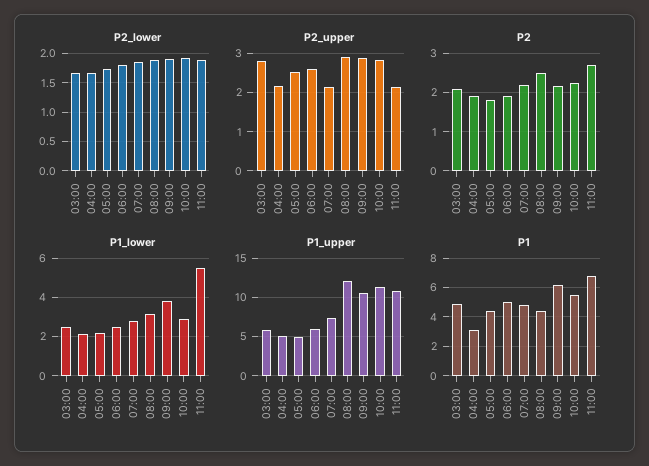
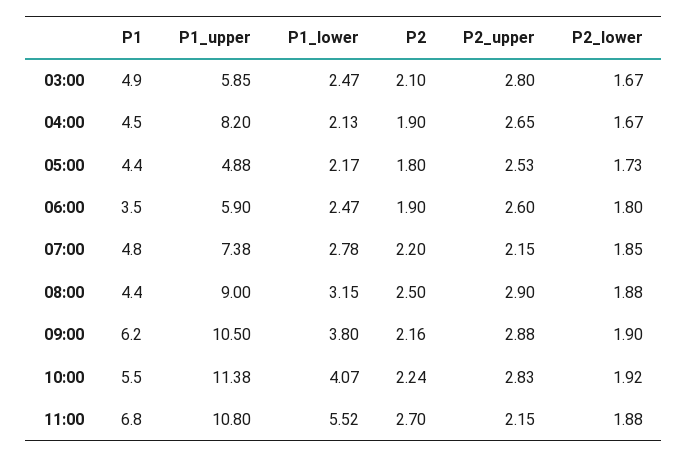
  {
    "P2_lower": {
      "03:00": 1.67,
      "04:00": 1.67,
      "05:00": 1.73,
      "06:00": 1.8,
      "07:00": 1.85,
      "08:00": 1.88,
      "09:00": 1.9,
      "10:00": 1.92,
      "11:00": 1.88
    },
    "P2_upper": {
      "03:00": 2.8,
-     "04:00": 2.2,
+     "04:00": 2.65,
      "05:00": 2.53,
      "06:00": 2.6,
      "07:00": 2.15,
      "08:00": 2.9,
      "09:00": 2.88,
      "10:00": 2.83,
      "11:00": 2.15
    },
    "P2": {
      "03:00": 2.1,
      "04:00": 1.9,
      "05:00": 1.8,
      "06:00": 1.9,
      "07:00": 2.2,
      "08:00": 2.5,
      "09:00": 2.16,
      "10:00": 2.24,
      "11:00": 2.7
    },
    "P1_lower": {
      "03:00": 2.47,
      "04:00": 2.13,
      "05:00": 2.17,
      "06:00": 2.47,
      "07:00": 2.78,
      "08:00": 3.15,
      "09:00": 3.8,
-     "10:00": 3,
+     "10:00": 4.07,
      "11:00": 5.52
    },
    "P1_upper": {
      "03:00": 5.85,
-     "04:00": 5,
+     "04:00": 8.2,
      "05:00": 4.88,
      "06:00": 5.9,
      "07:00": 7.38,
-     "08:00": 12,
+     "08:00": 9,
      "09:00": 10.5,
      "10:00": 11.38,
      "11:00": 10.8
    },
    "P1": {
      "03:00": 4.9,
-     "04:00": 3,
+     "04:00": 4.5,
      "05:00": 4.4,
-     "06:00": 5,
+     "06:00": 3.5,
      "07:00": 4.8,
      "08:00": 4.4,
      "09:00": 6.2,
      "10:00": 5.5,
      "11:00": 6.8
    }
  }

